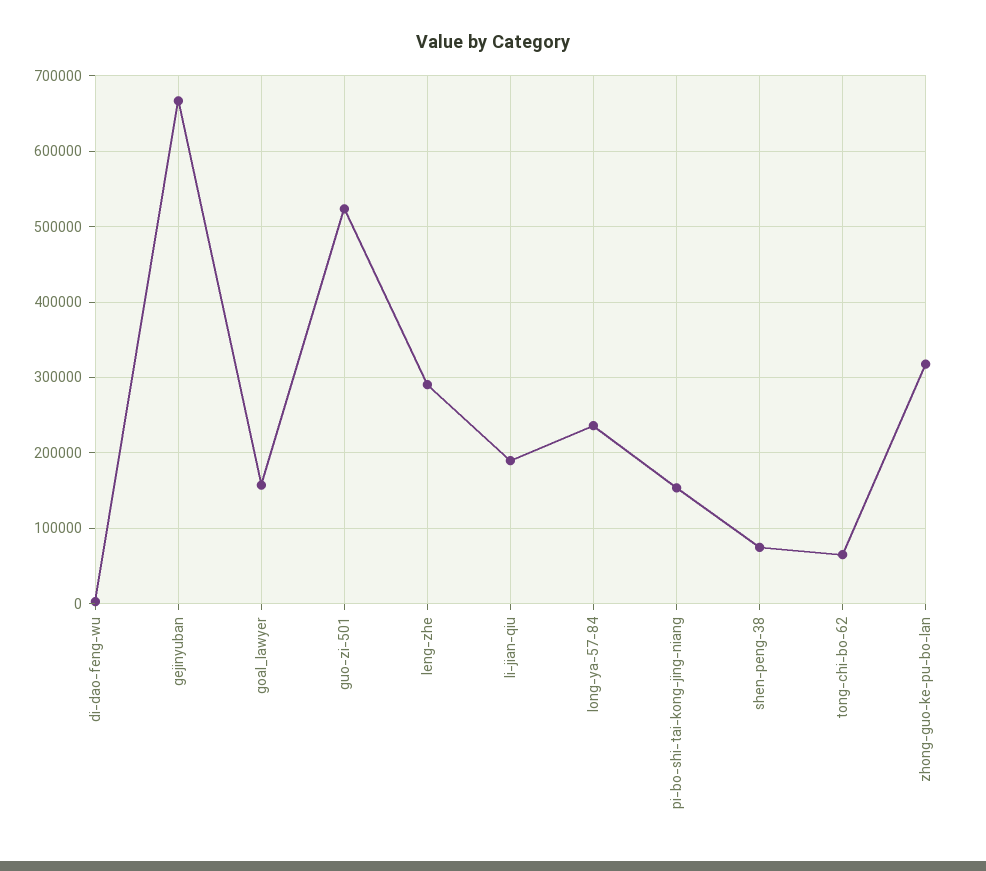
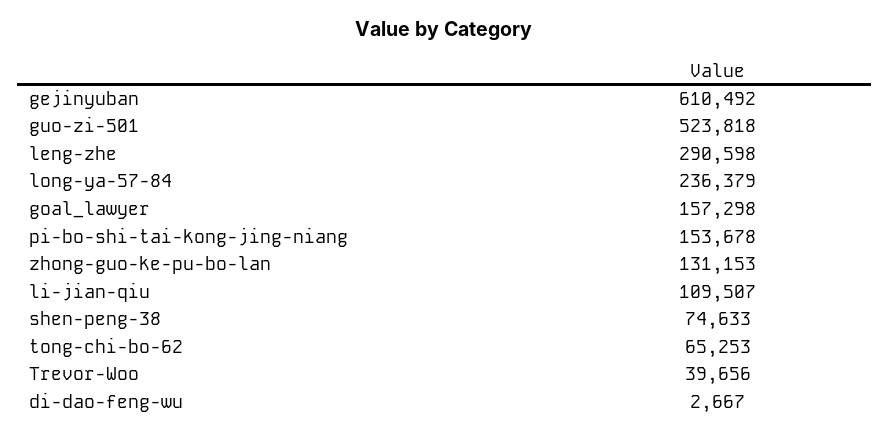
  {
    "di-dao-feng-wu": 2667,
-   "gejinyuban": 670000,
+   "gejinyuban": 610492,
    "goal_lawyer": 157298,
    "guo-zi-501": 523818,
    "leng-zhe": 290598,
-   "li-jian-qiu": 190000,
+   "li-jian-qiu": 109507,
    "long-ya-57-84": 236379,
    "pi-bo-shi-tai-kong-jing-niang": 153678,
    "shen-peng-38": 74633,
    "tong-chi-bo-62": 65253,
-   "zhong-guo-ke-pu-bo-lan": 320000
+   "zhong-guo-ke-pu-bo-lan": 131153,
+   "Trevor-Woo": 39656
  }

